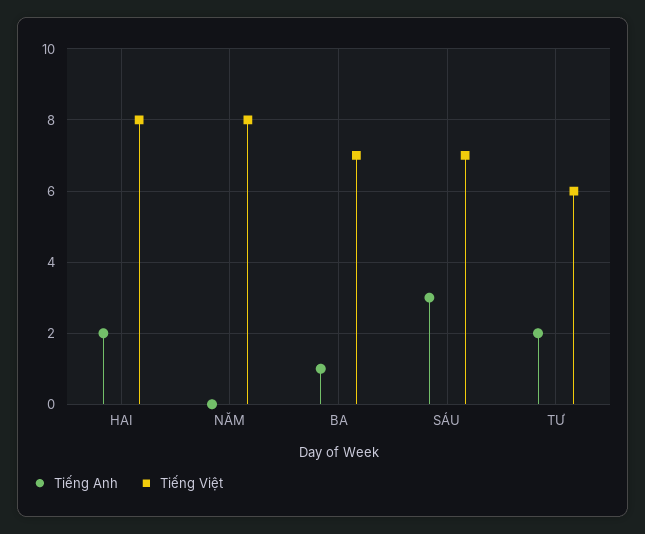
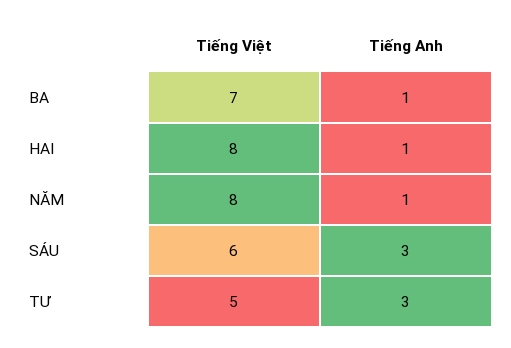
  {
    "Tiếng Anh": {
-     "HAI": 2,
+     "HAI": 1,
-     "NĂM": 0,
+     "NĂM": 1,
      "BA": 1,
      "SÁU": 3,
-     "TƯ": 2
+     "TƯ": 3
    },
    "Tiếng Việt": {
      "HAI": 8,
      "NĂM": 8,
      "BA": 7,
-     "SÁU": 7,
+     "SÁU": 6,
-     "TƯ": 6
+     "TƯ": 5
    }
  }

